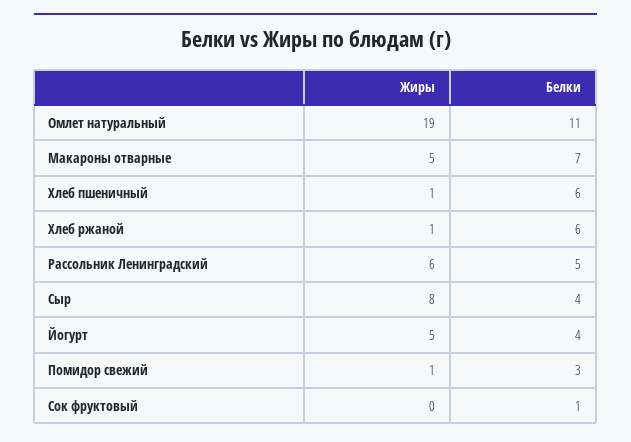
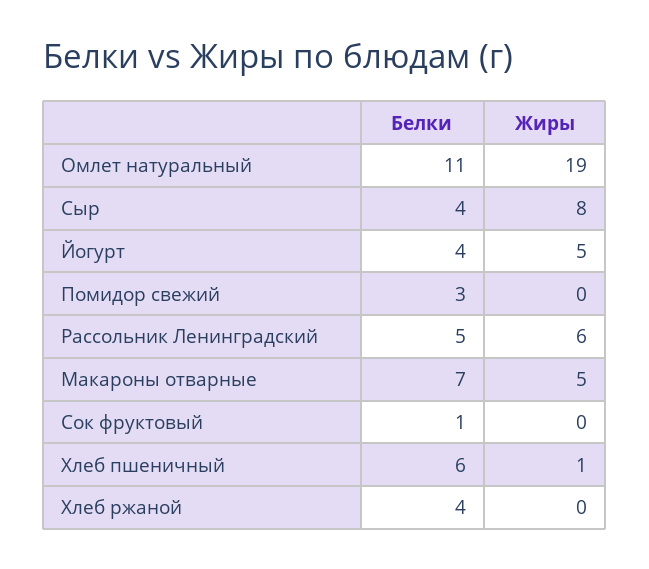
  {
    "Жиры": {
      "Омлет натуральный": 19,
      "Макароны отварные": 5,
      "Хлеб пшеничный": 1,
-     "Хлеб ржаной": 1,
+     "Хлеб ржаной": 0,
      "Рассольник Ленинградский": 6,
      "Сыр": 8,
      "Йогурт": 5,
-     "Помидор свежий": 1,
+     "Помидор свежий": 0,
      "Сок фруктовый": 0
    },
    "Белки": {
      "Омлет натуральный": 11,
      "Макароны отварные": 7,
      "Хлеб пшеничный": 6,
-     "Хлеб ржаной": 6,
+     "Хлеб ржаной": 4,
      "Рассольник Ленинградский": 5,
      "Сыр": 4,
      "Йогурт": 4,
      "Помидор свежий": 3,
      "Сок фруктовый": 1
    }
  }

